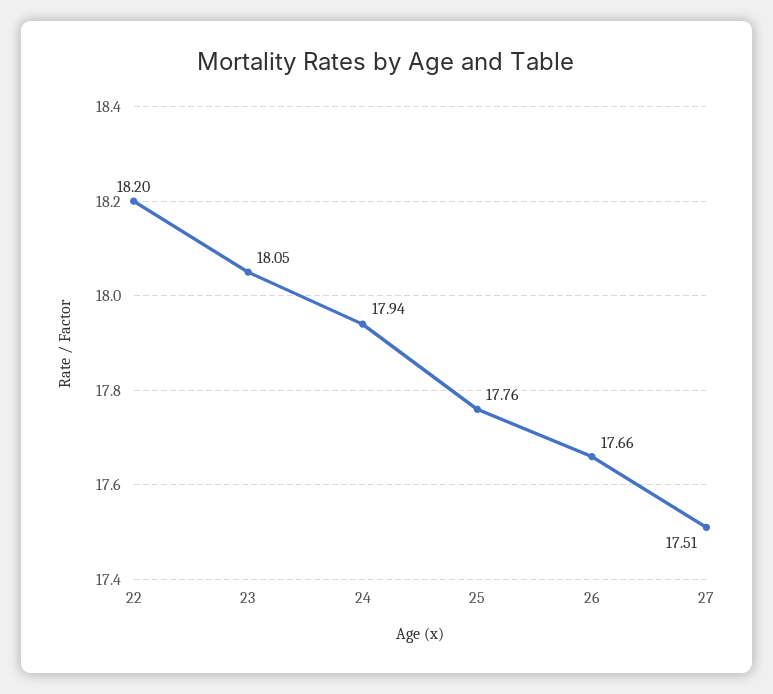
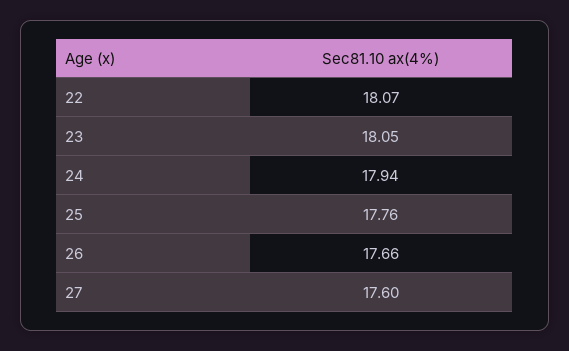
  {
-   "22": 18.2,
+   "22": 18.07,
    "23": 18.05,
    "24": 17.94,
    "25": 17.76,
    "26": 17.66,
-   "27": 17.51
+   "27": 17.6
  }

